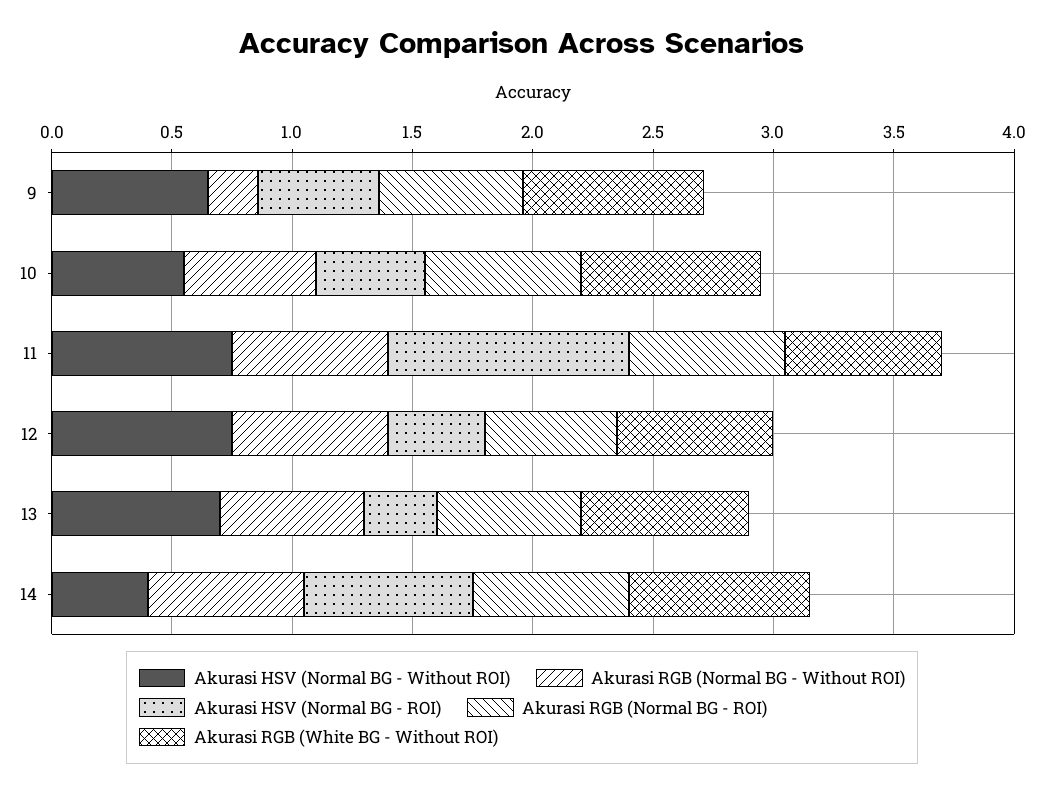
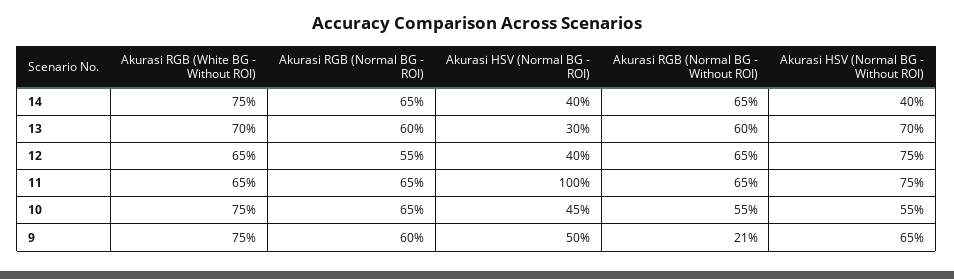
  {
    "Akurasi HSV (Normal BG - Without ROI)": {
      "9": 0.65,
      "10": 0.55,
      "11": 0.75,
      "12": 0.75,
      "13": 0.7,
      "14": 0.4
    },
    "Akurasi RGB (Normal BG - Without ROI)": {
      "9": 0.21,
      "10": 0.55,
      "11": 0.65,
      "12": 0.65,
      "13": 0.6,
      "14": 0.65
    },
    "Akurasi HSV (Normal BG - ROI)": {
      "9": 0.5,
      "10": 0.45,
      "11": 1,
      "12": 0.4,
      "13": 0.3,
-     "14": 0.7
+     "14": 0.4
    },
    "Akurasi RGB (Normal BG - ROI)": {
      "9": 0.6,
      "10": 0.65,
      "11": 0.65,
      "12": 0.55,
      "13": 0.6,
      "14": 0.65
    },
    "Akurasi RGB (White BG - Without ROI)": {
      "9": 0.75,
      "10": 0.75,
      "11": 0.65,
      "12": 0.65,
      "13": 0.7,
      "14": 0.75
    }
  }

